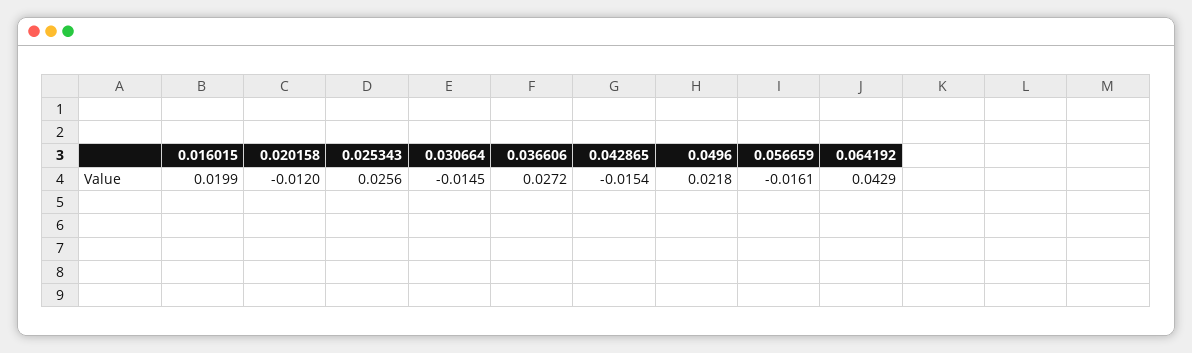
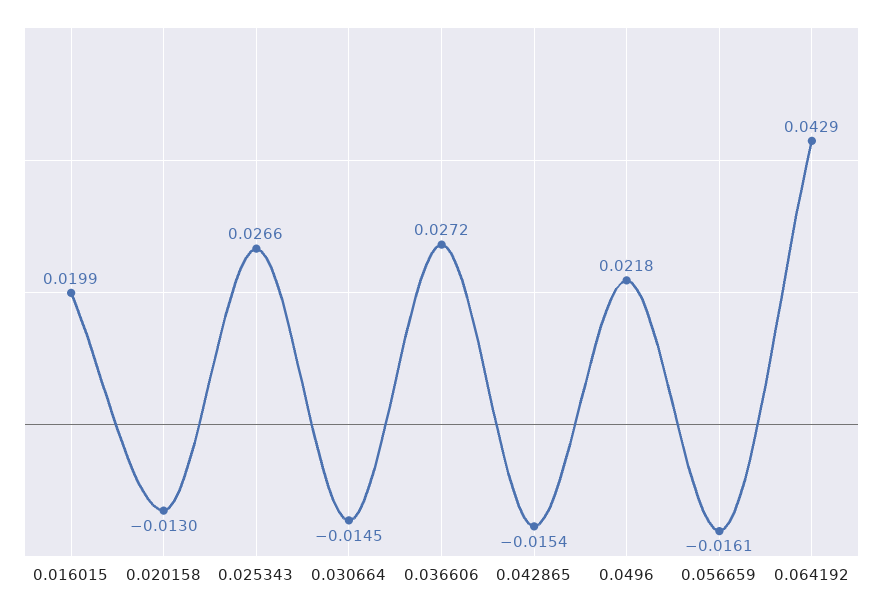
  {
    "0.016015": 0.0199,
-   "0.020158": -0.012,
+   "0.020158": -0.013,
-   "0.025343": 0.0256,
+   "0.025343": 0.0266,
    "0.030664": -0.0145,
    "0.036606": 0.0272,
    "0.042865": -0.0154,
    "0.0496": 0.0218,
    "0.056659": -0.0161,
    "0.064192": 0.0429
  }

